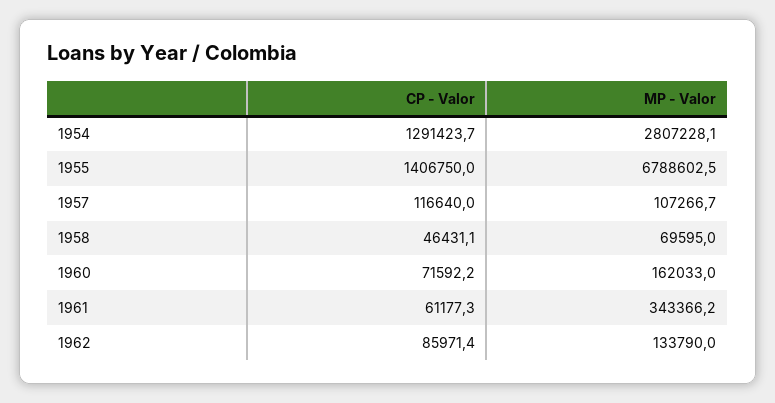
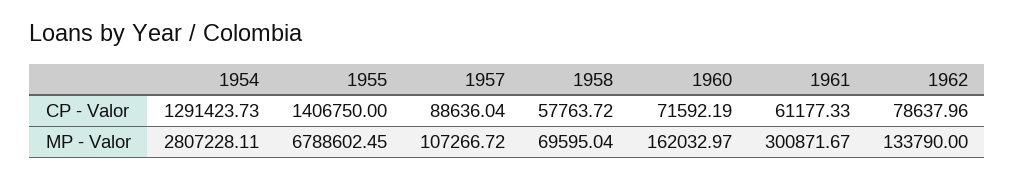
  {
    "CP - Valor": {
      "1954": 1291423.73,
      "1955": 1406750,
-     "1957": 116640,
+     "1957": 88636.04,
-     "1958": 46431.1,
+     "1958": 57763.72,
      "1960": 71592.19,
      "1961": 61177.33,
-     "1962": 85971.4
+     "1962": 78637.96
    },
    "MP - Valor": {
      "1954": 2807228.11,
      "1955": 6788602.45,
      "1957": 107266.72,
      "1958": 69595.04,
      "1960": 162032.97,
-     "1961": 343366.2,
+     "1961": 300871.67,
      "1962": 133790
    }
  }

